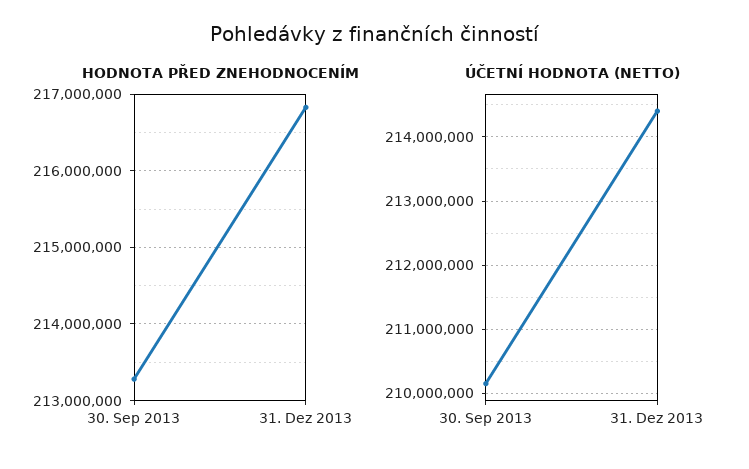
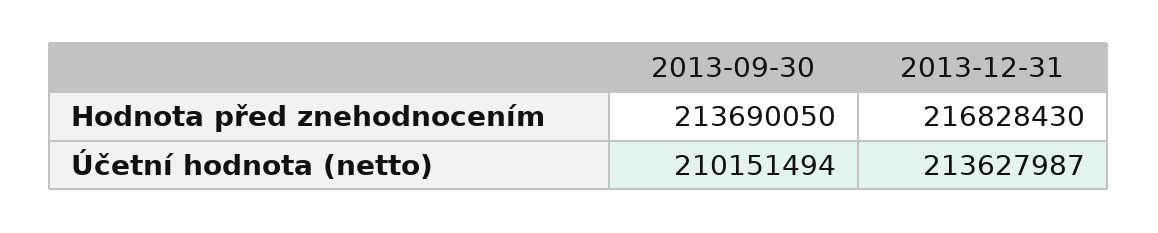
  {
    "HODNOTA PŘED ZNEHODNOCENÍM": {
-     "30. Sep 2013": 213300000,
+     "30. Sep 2013": 213690050,
      "31. Dez 2013": 216828430
    },
    "ÚČETNÍ HODNOTA (NETTO)": {
      "30. Sep 2013": 210151494,
-     "31. Dez 2013": 214400000
+     "31. Dez 2013": 213627987
    }
  }

